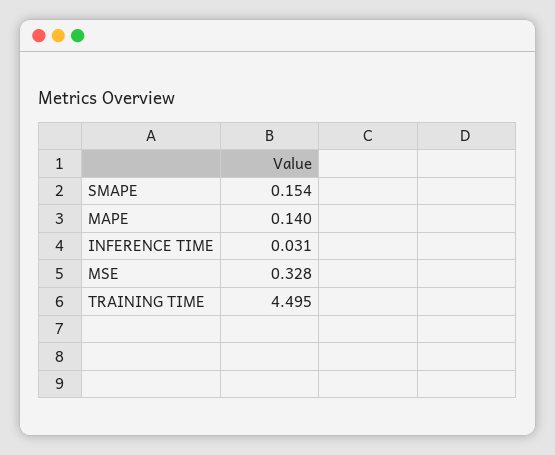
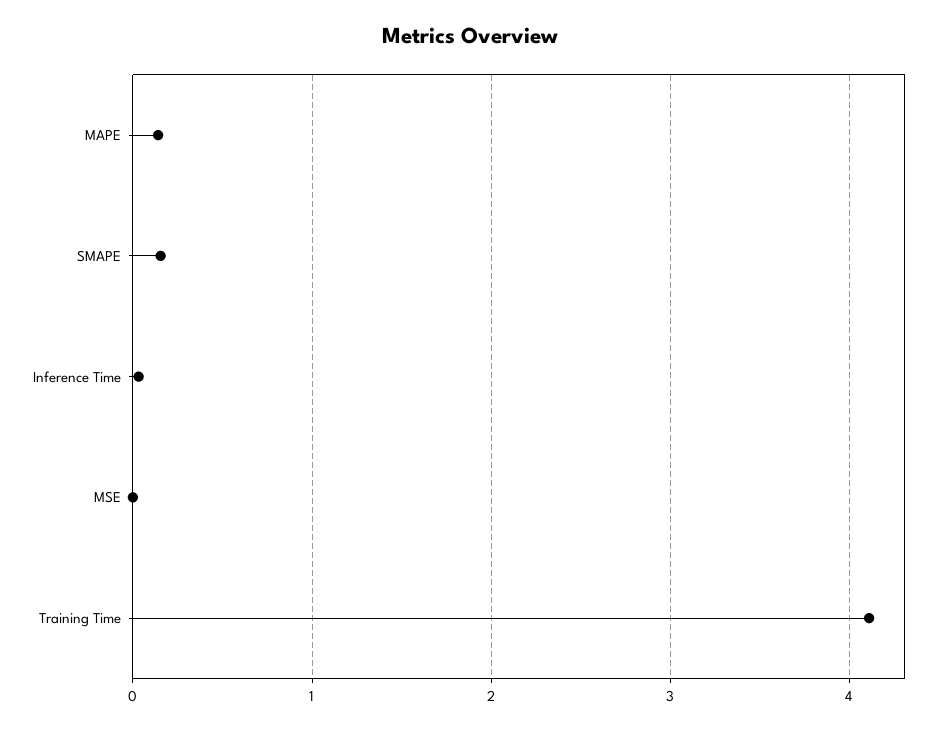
  {
    "SMAPE": 0.154,
    "MAPE": 0.14,
    "INFERENCE TIME": 0.031,
-   "MSE": 0.328,
+   "MSE": 0,
-   "TRAINING TIME": 4.495
+   "TRAINING TIME": 4.1
  }

